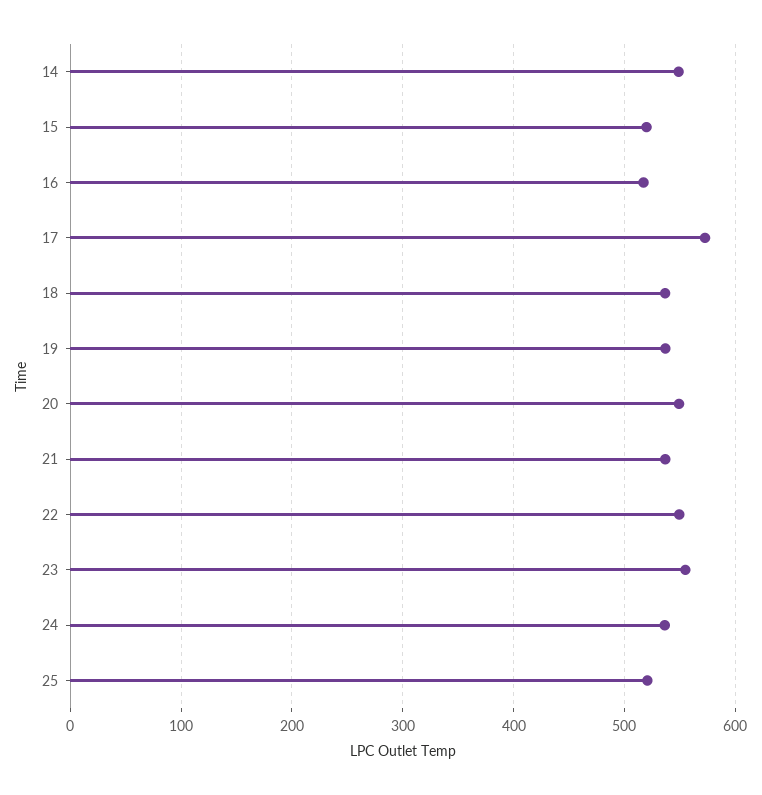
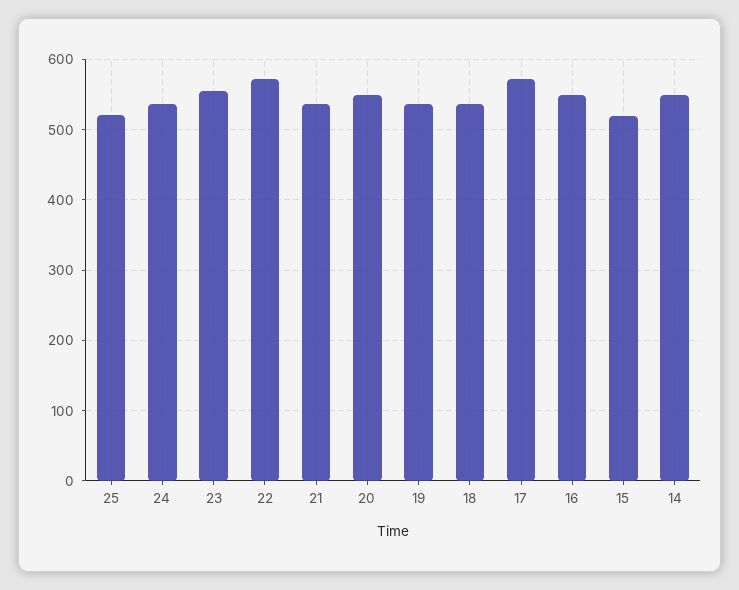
  {
    "14": 550,
    "15": 520,
-   "16": 520,
+   "16": 550,
    "17": 570,
    "18": 540,
    "19": 540,
    "20": 550,
    "21": 540,
-   "22": 550,
+   "22": 570,
    "23": 550,
    "24": 540,
    "25": 520
  }

